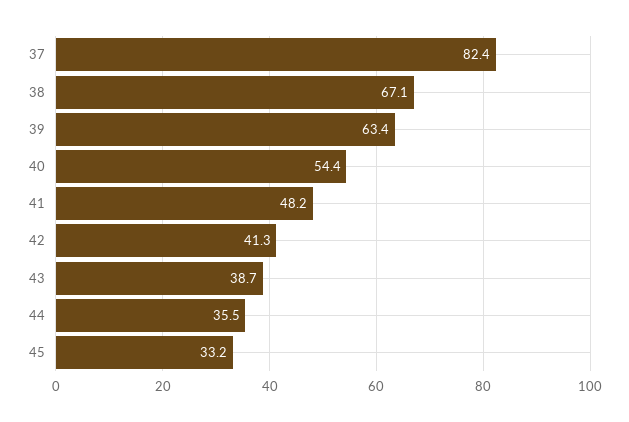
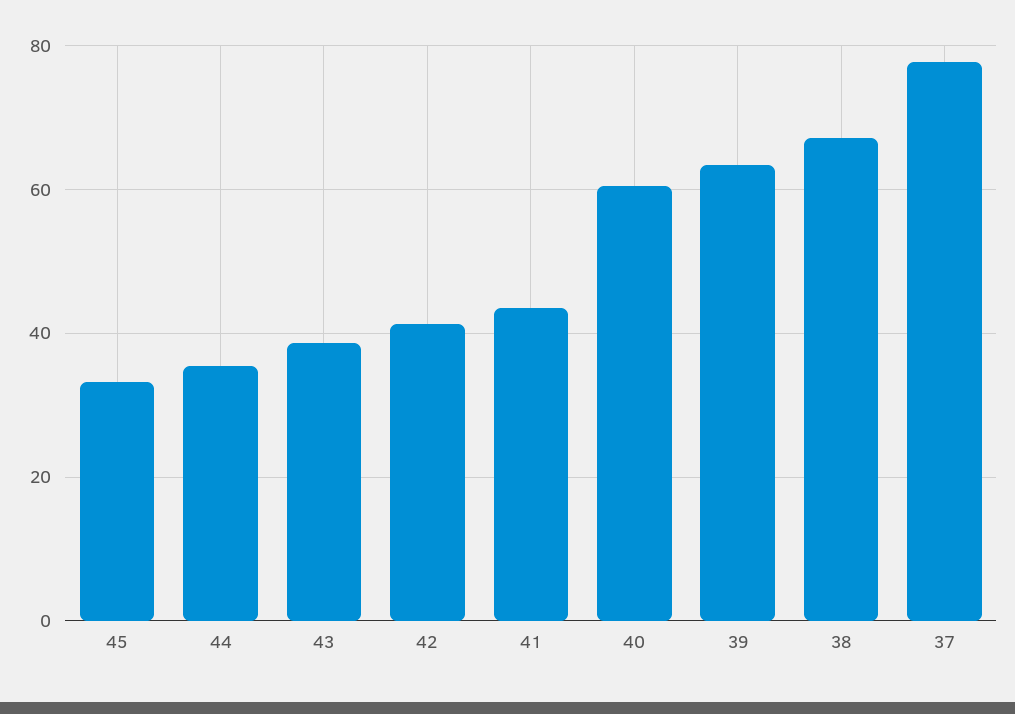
  {
-   "37": 82.4,
+   "37": 78,
    "38": 67.1,
    "39": 63.4,
-   "40": 54.4,
+   "40": 60,
-   "41": 48.2,
+   "41": 44,
    "42": 41.3,
    "43": 38.7,
    "44": 35.5,
    "45": 33.2
  }

